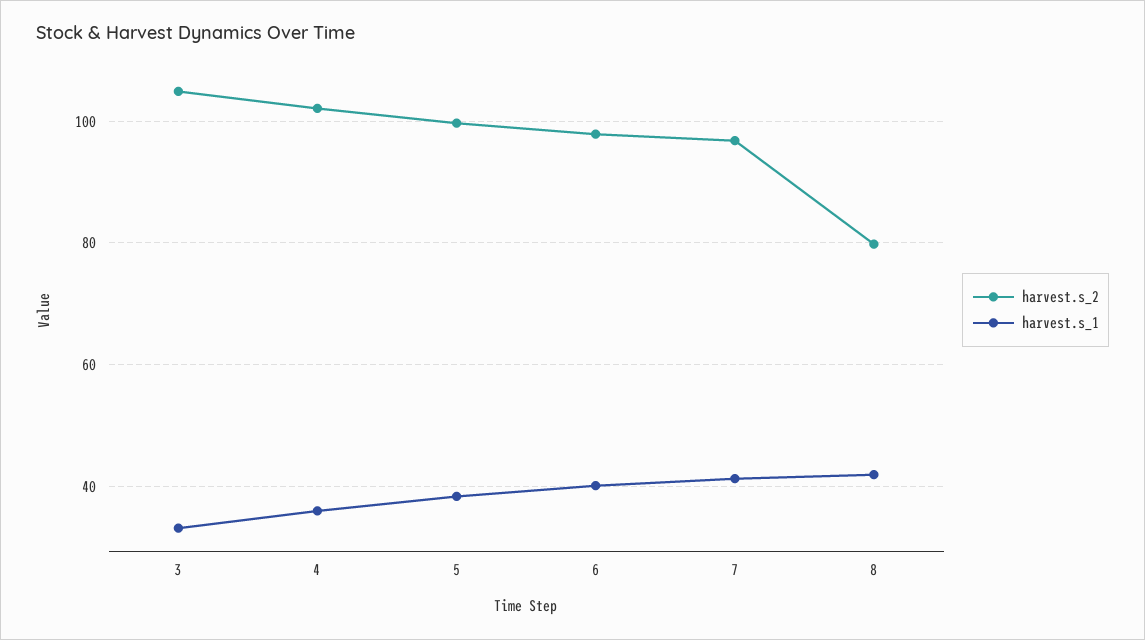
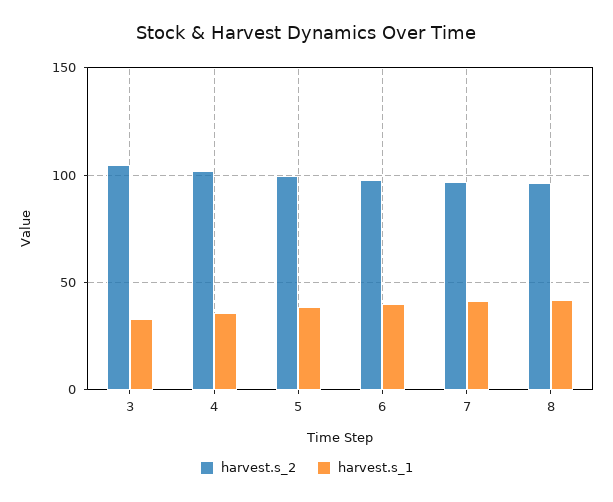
  {
    "harvest.s_2": {
      "3": 104,
      "4": 102,
      "5": 100,
      "6": 98,
      "7": 96,
-     "8": 80
+     "8": 95
    },
    "harvest.s_1": {
      "3": 34,
      "4": 36,
      "5": 38,
      "6": 40,
      "7": 42,
      "8": 42
    }
  }

